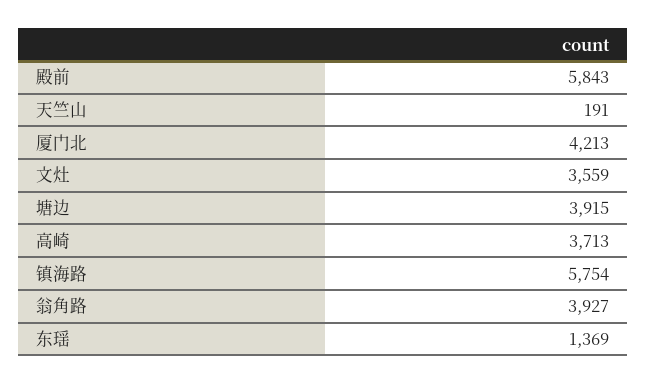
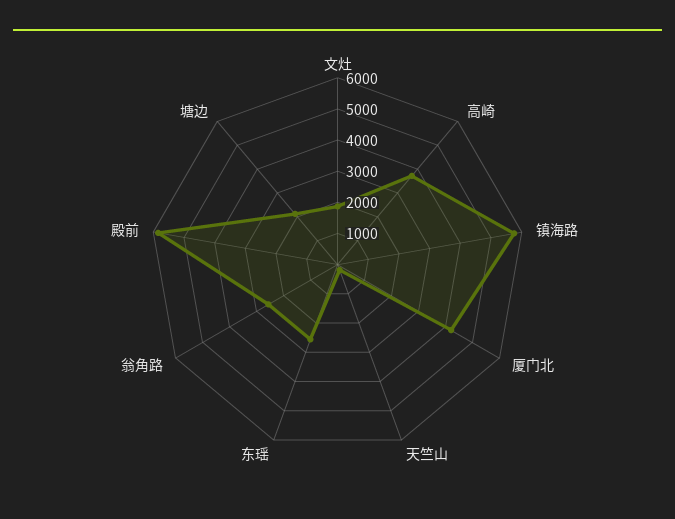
  {
    "殿前": 5843,
    "天竺山": 191,
    "厦门北": 4213,
-   "文灶": 3559,
+   "文灶": 2000,
-   "塘边": 3915,
+   "塘边": 2000,
    "高崎": 3713,
    "镇海路": 5754,
-   "翁角路": 3927,
+   "翁角路": 2500,
-   "东瑶": 1369
+   "东瑶": 2500
  }

